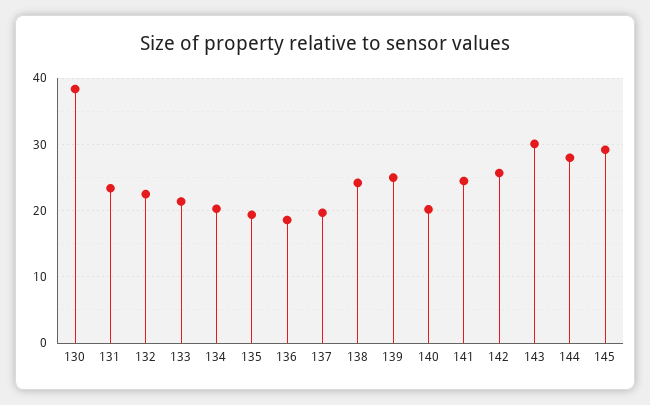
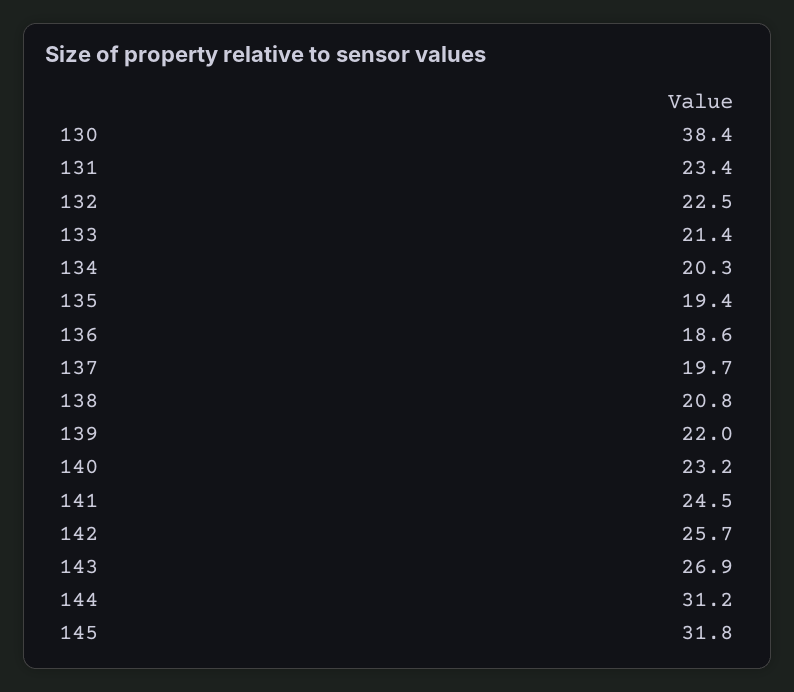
  {
    "130": 38.4,
    "131": 23.4,
    "132": 22.5,
    "133": 21.4,
    "134": 20.3,
    "135": 19.4,
    "136": 18.6,
    "137": 19.7,
-   "138": 24,
+   "138": 20.8,
-   "139": 25,
+   "139": 22,
-   "140": 20,
+   "140": 23.2,
    "141": 24.5,
    "142": 25.7,
-   "143": 30,
+   "143": 26.9,
-   "144": 28,
+   "144": 31.2,
-   "145": 29
+   "145": 31.8
  }

